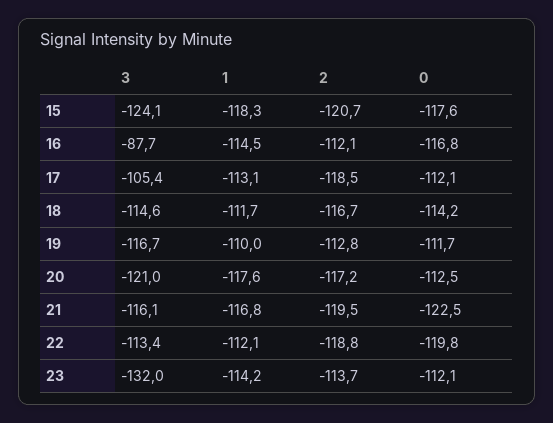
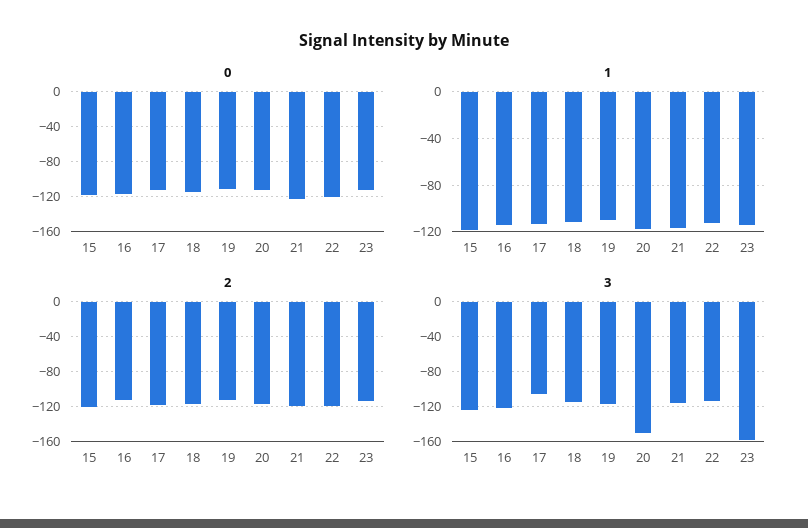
  {
    "3": {
      "15": -124.1,
-     "16": -87.7,
+     "16": -120,
      "17": -105.4,
      "18": -114.6,
      "19": -116.7,
-     "20": -121,
+     "20": -150,
      "21": -116.1,
      "22": -113.4,
-     "23": -132
+     "23": -160
    },
    "1": {
      "15": -118.3,
      "16": -114.5,
      "17": -113.1,
      "18": -111.7,
      "19": -110,
      "20": -117.6,
      "21": -116.8,
      "22": -112.1,
      "23": -114.2
    },
    "2": {
      "15": -120.7,
      "16": -112.1,
      "17": -118.5,
      "18": -116.7,
      "19": -112.8,
      "20": -117.2,
      "21": -119.5,
      "22": -118.8,
      "23": -113.7
    },
    "0": {
      "15": -117.6,
      "16": -116.8,
      "17": -112.1,
      "18": -114.2,
      "19": -111.7,
      "20": -112.5,
      "21": -122.5,
      "22": -119.8,
      "23": -112.1
    }
  }

